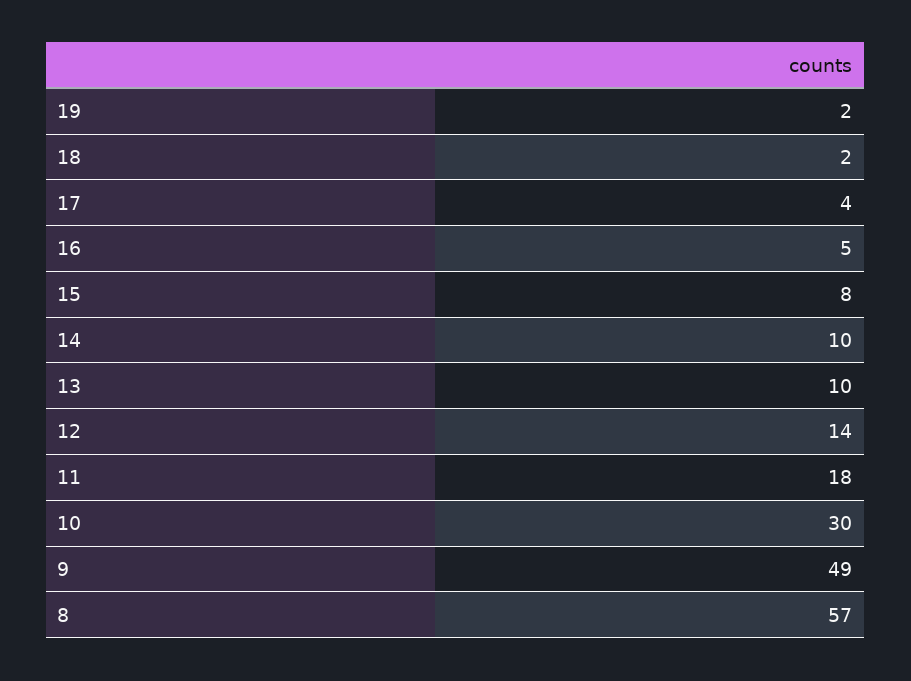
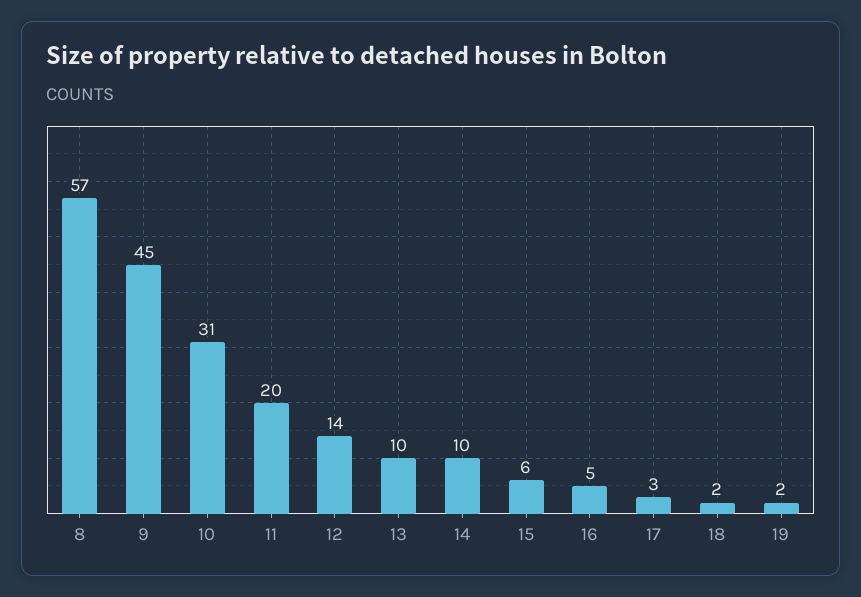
  {
    "19": 2,
    "18": 2,
-   "17": 4,
+   "17": 3,
    "16": 5,
-   "15": 8,
+   "15": 6,
    "14": 10,
    "13": 10,
    "12": 14,
-   "11": 18,
+   "11": 20,
-   "10": 30,
+   "10": 31,
-   "9": 49,
+   "9": 45,
    "8": 57
  }

